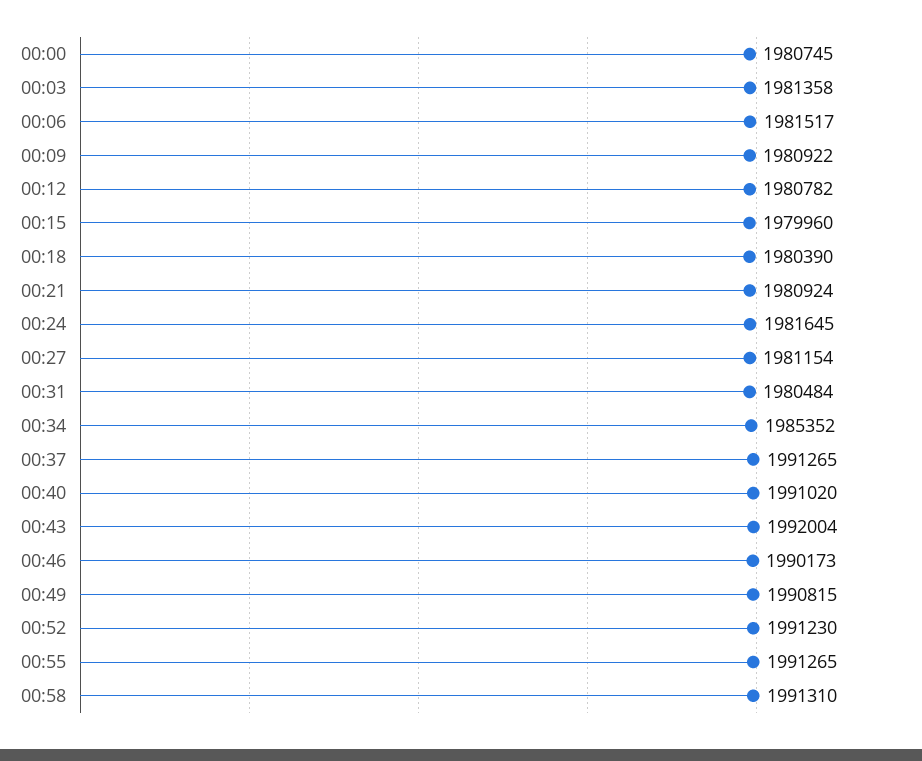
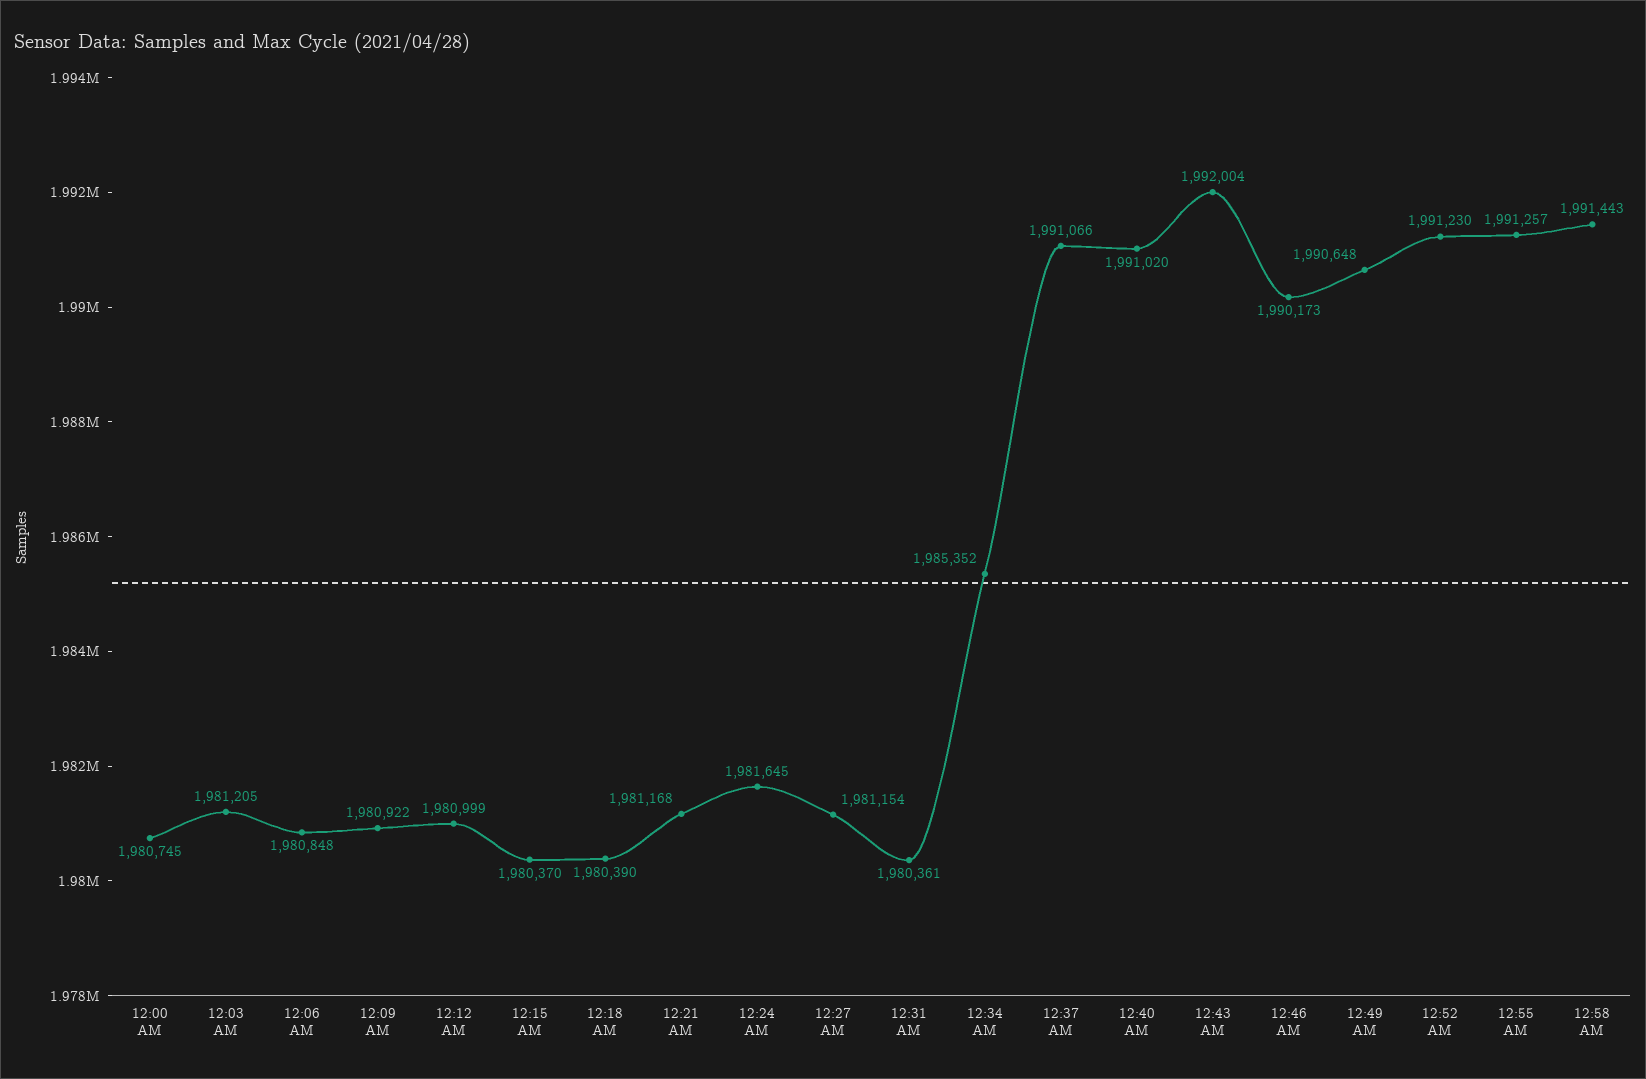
  {
    "00:00": 1980745,
-   "00:03": 1981358,
+   "00:03": 1981205,
-   "00:06": 1981517,
+   "00:06": 1980848,
    "00:09": 1980922,
-   "00:12": 1980782,
+   "00:12": 1980999,
-   "00:15": 1979960,
+   "00:15": 1980370,
    "00:18": 1980390,
-   "00:21": 1980924,
+   "00:21": 1981168,
    "00:24": 1981645,
    "00:27": 1981154,
-   "00:31": 1980484,
+   "00:31": 1980361,
    "00:34": 1985352,
-   "00:37": 1991265,
+   "00:37": 1991066,
    "00:40": 1991020,
    "00:43": 1992004,
    "00:46": 1990173,
-   "00:49": 1990815,
+   "00:49": 1990648,
    "00:52": 1991230,
-   "00:55": 1991265,
+   "00:55": 1991257,
-   "00:58": 1991310
+   "00:58": 1991443
  }

